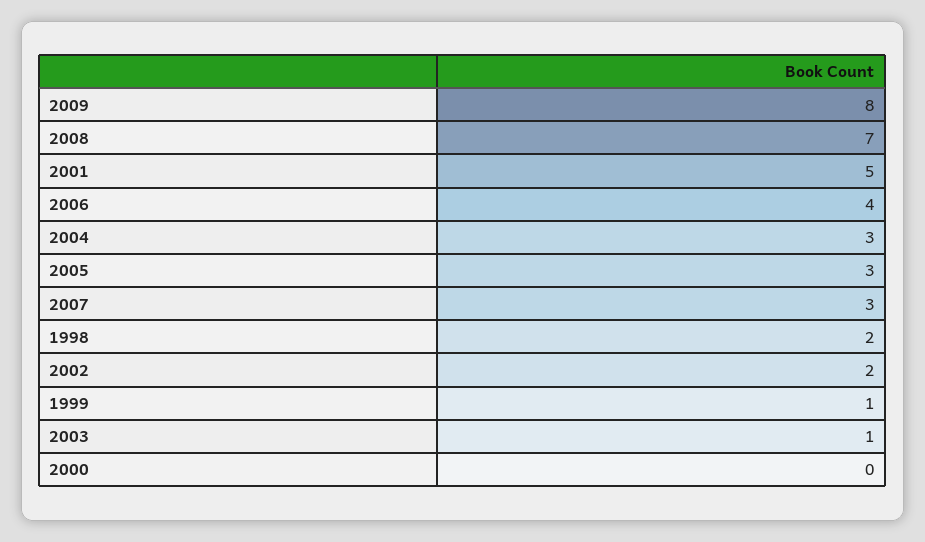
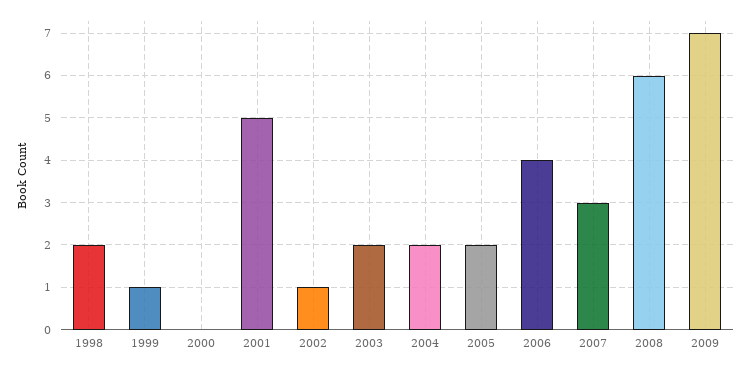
  {
-   "2009": 8,
+   "2009": 7,
-   "2008": 7,
+   "2008": 6,
    "2001": 5,
    "2006": 4,
-   "2004": 3,
+   "2004": 2,
-   "2005": 3,
+   "2005": 2,
    "2007": 3,
    "1998": 2,
-   "2002": 2,
+   "2002": 1,
    "1999": 1,
-   "2003": 1,
+   "2003": 2,
    "2000": 0
  }

